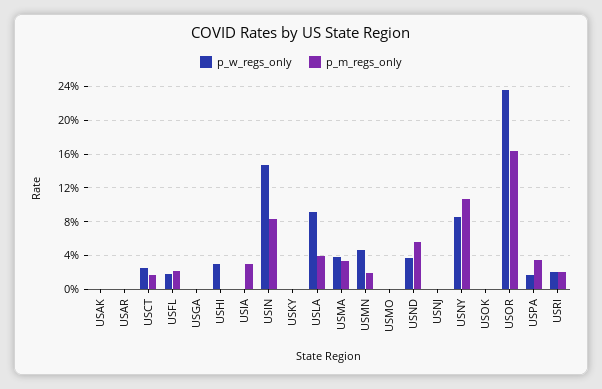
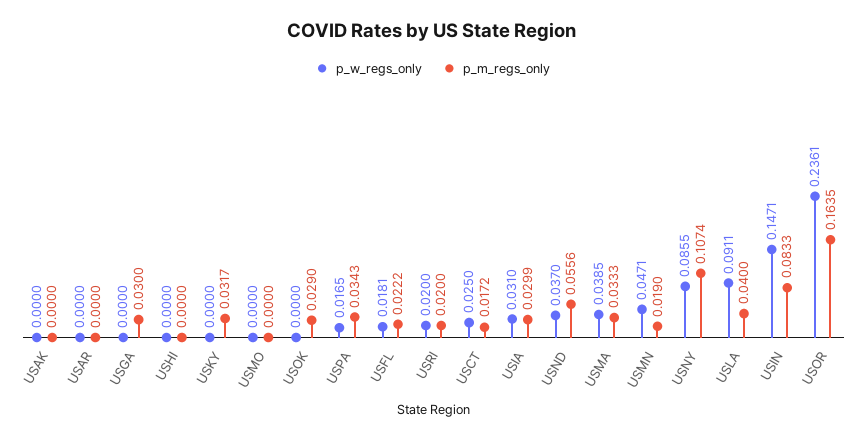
  {
    "p_w_regs_only": {
      "USAK": 0,
      "USAR": 0,
      "USCT": 0.025,
      "USFL": 0.0181,
      "USGA": 0,
-     "USHI": 0.03,
+     "USHI": 0,
-     "USIA": 0,
+     "USIA": 0.031,
      "USIN": 0.1471,
      "USKY": 0,
      "USLA": 0.0911,
      "USMA": 0.0385,
      "USMN": 0.0471,
      "USMO": 0,
      "USND": 0.037,
-     "USNJ": 0,
      "USNY": 0.0855,
      "USOK": 0,
      "USOR": 0.2361,
      "USPA": 0.0165,
      "USRI": 0.02
    },
    "p_m_regs_only": {
      "USAK": 0,
      "USAR": 0,
      "USCT": 0.0172,
      "USFL": 0.0222,
-     "USGA": 0,
+     "USGA": 0.03,
      "USHI": 0,
      "USIA": 0.0299,
      "USIN": 0.0833,
-     "USKY": 0,
+     "USKY": 0.0317,
      "USLA": 0.04,
      "USMA": 0.0333,
      "USMN": 0.019,
      "USMO": 0,
      "USND": 0.0556,
-     "USNJ": 0,
      "USNY": 0.1074,
-     "USOK": 0,
+     "USOK": 0.029,
      "USOR": 0.1635,
      "USPA": 0.0343,
      "USRI": 0.02
    }
  }

